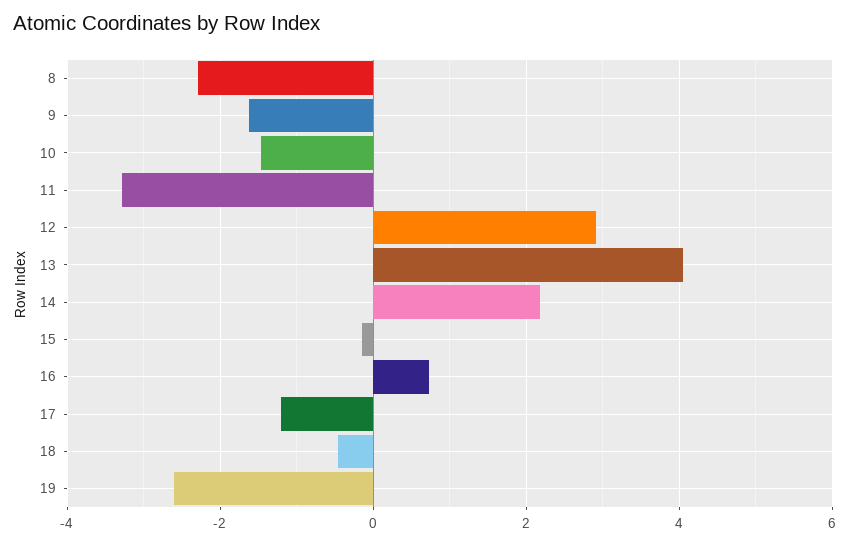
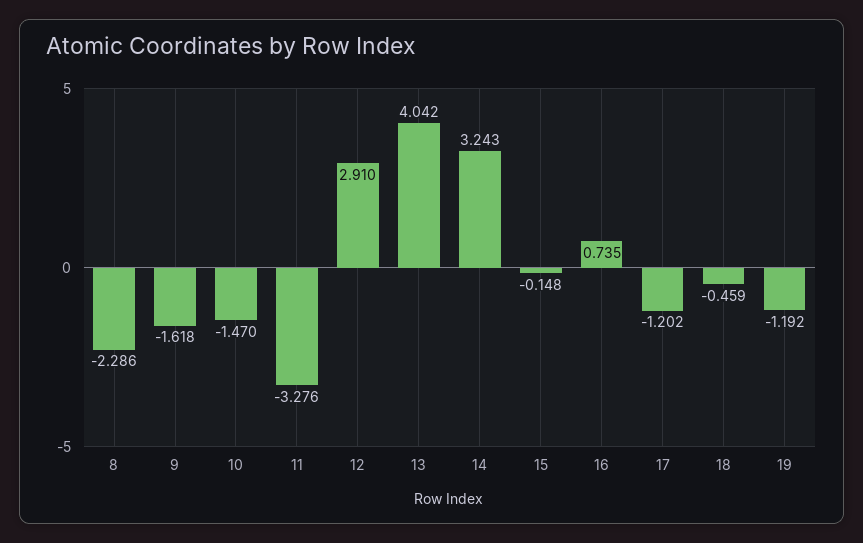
  {
    "8": -2.286,
    "9": -1.618,
    "10": -1.47,
    "11": -3.276,
    "12": 2.91,
    "13": 4.042,
-   "14": 2.2,
+   "14": 3.243,
    "15": -0.148,
    "16": 0.735,
    "17": -1.202,
    "18": -0.459,
-   "19": -2.6
+   "19": -1.192
  }

